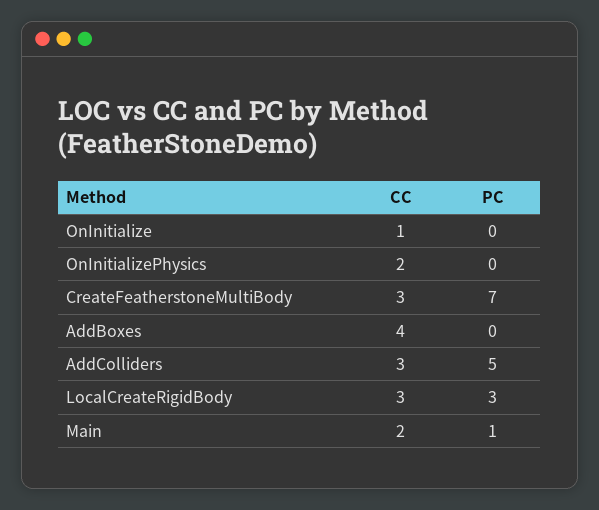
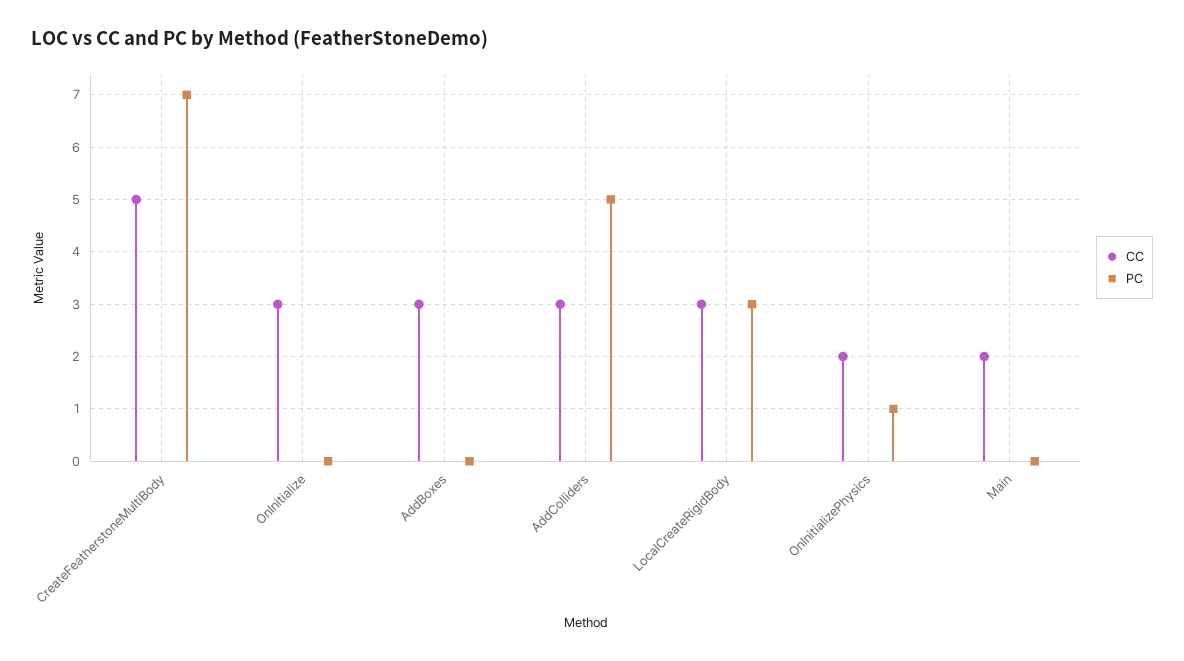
  {
    "CC": {
-     "OnInitialize": 1,
+     "OnInitialize": 3,
      "OnInitializePhysics": 2,
-     "CreateFeatherstoneMultiBody": 3,
+     "CreateFeatherstoneMultiBody": 5,
-     "AddBoxes": 4,
+     "AddBoxes": 3,
      "AddColliders": 3,
      "LocalCreateRigidBody": 3,
      "Main": 2
    },
    "PC": {
      "OnInitialize": 0,
-     "OnInitializePhysics": 0,
+     "OnInitializePhysics": 1,
      "CreateFeatherstoneMultiBody": 7,
      "AddBoxes": 0,
      "AddColliders": 5,
      "LocalCreateRigidBody": 3,
-     "Main": 1
+     "Main": 0
    }
  }

